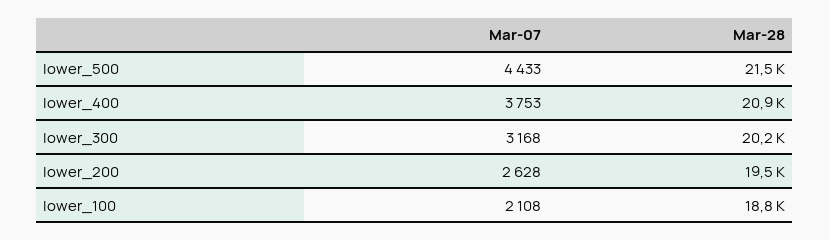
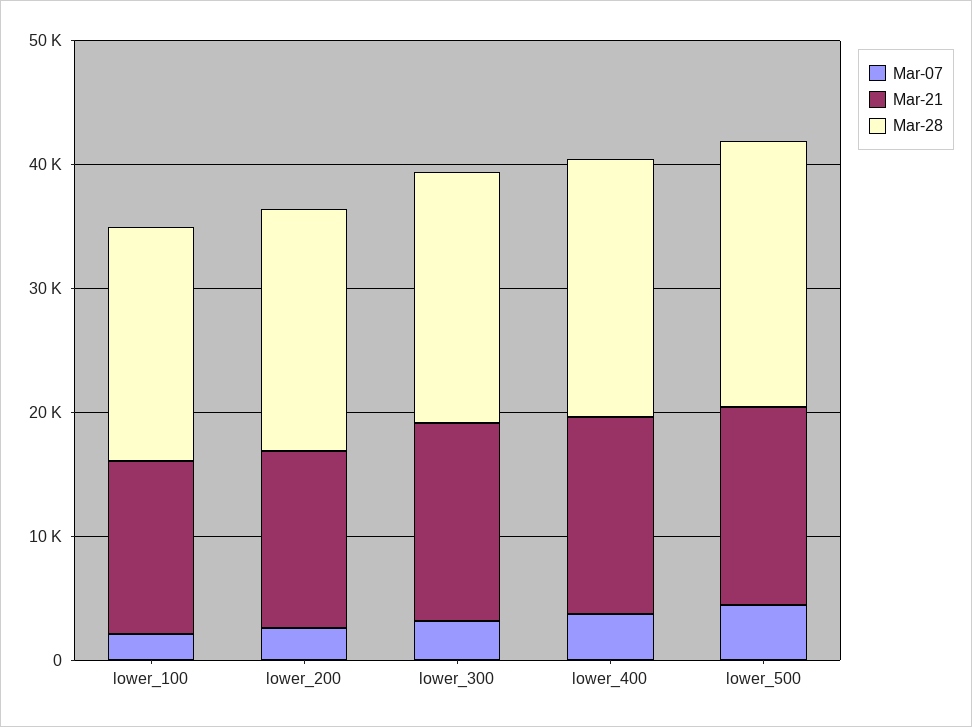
  {
    "Mar-07": {
      "lower_500": 4433,
      "lower_400": 3753,
      "lower_300": 3168,
      "lower_200": 2628,
      "lower_100": 2108
    },
    "Mar-28": {
      "lower_500": 21500,
      "lower_400": 20900,
      "lower_300": 20200,
      "lower_200": 19500,
      "lower_100": 18800
-   }
+   },
+   "Mar-21": {
+     "lower_100": 14000,
+     "lower_200": 14000,
+     "lower_300": 16000,
+     "lower_400": 16000,
+     "lower_500": 16000
+   }
  }

